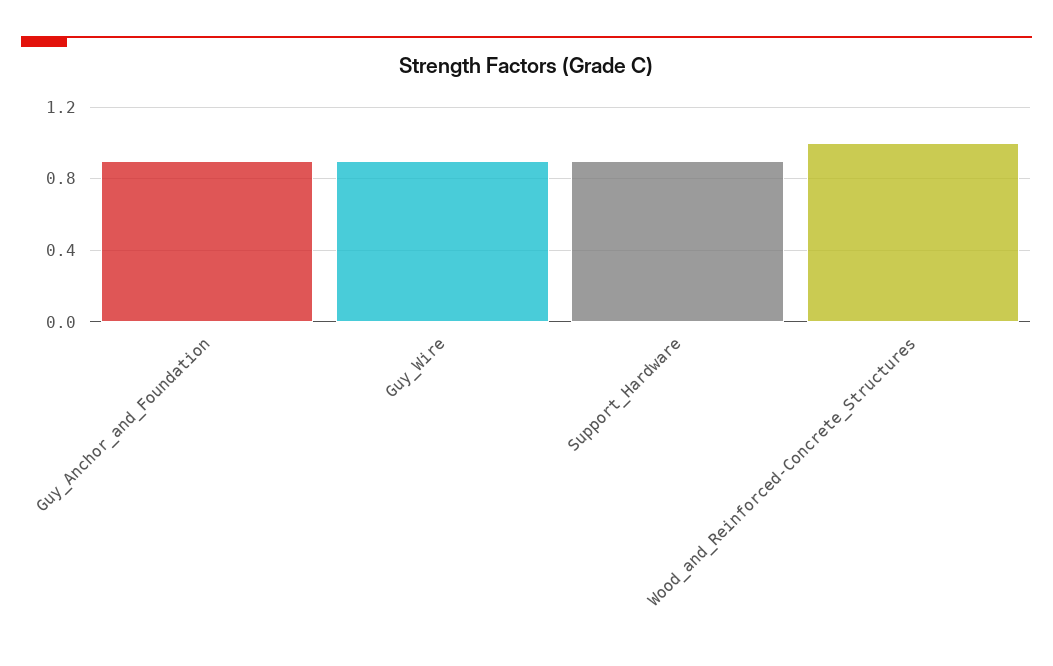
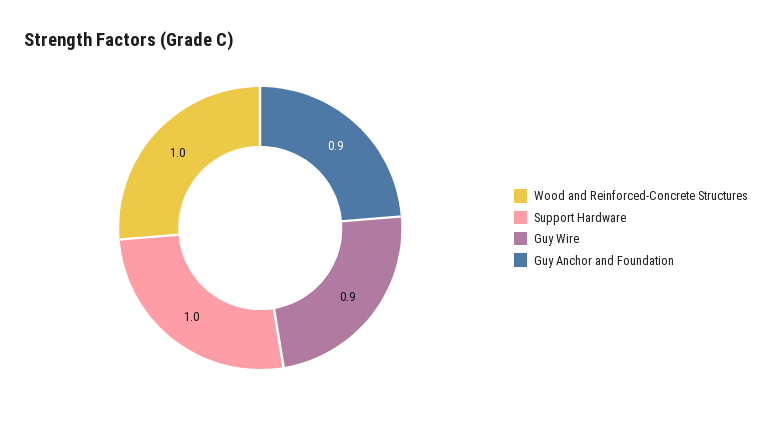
  {
    "Guy_Anchor_and_Foundation": 0.9,
    "Guy_Wire": 0.9,
-   "Support_Hardware": 0.9,
+   "Support_Hardware": 1,
    "Wood_and_Reinforced-Concrete_Structures": 1
  }

